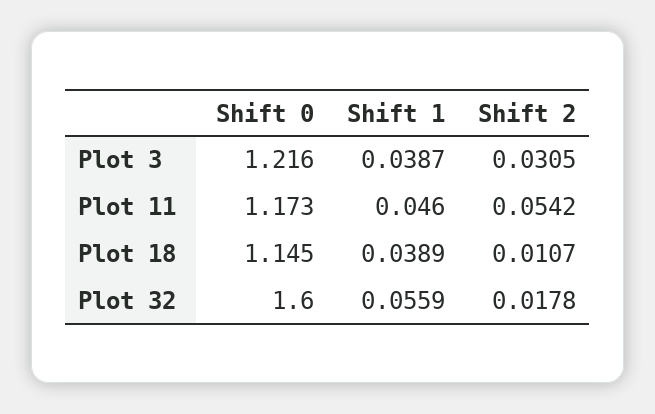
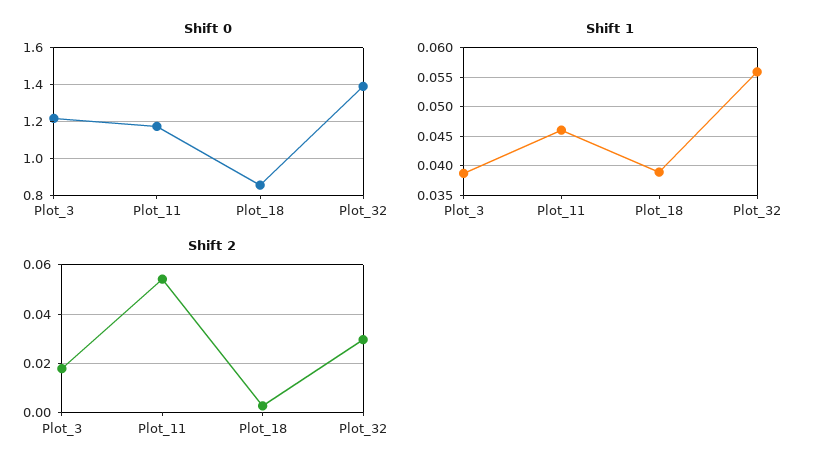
  {
    "Shift 0": {
      "Plot 3": 1.216,
      "Plot 11": 1.173,
-     "Plot 18": 1.145,
+     "Plot 18": 0.85,
-     "Plot 32": 1.6
+     "Plot 32": 1.4
    },
    "Shift 1": {
      "Plot 3": 0.0387,
      "Plot 11": 0.046,
      "Plot 18": 0.0389,
      "Plot 32": 0.0559
    },
    "Shift 2": {
-     "Plot 3": 0.0305,
+     "Plot 3": 0.0175,
      "Plot 11": 0.0542,
-     "Plot 18": 0.0107,
+     "Plot 18": 0.0025,
-     "Plot 32": 0.0178
+     "Plot 32": 0.03
    }
  }

